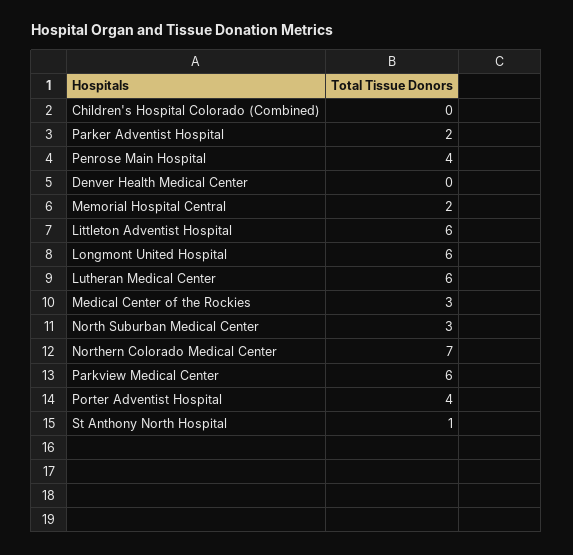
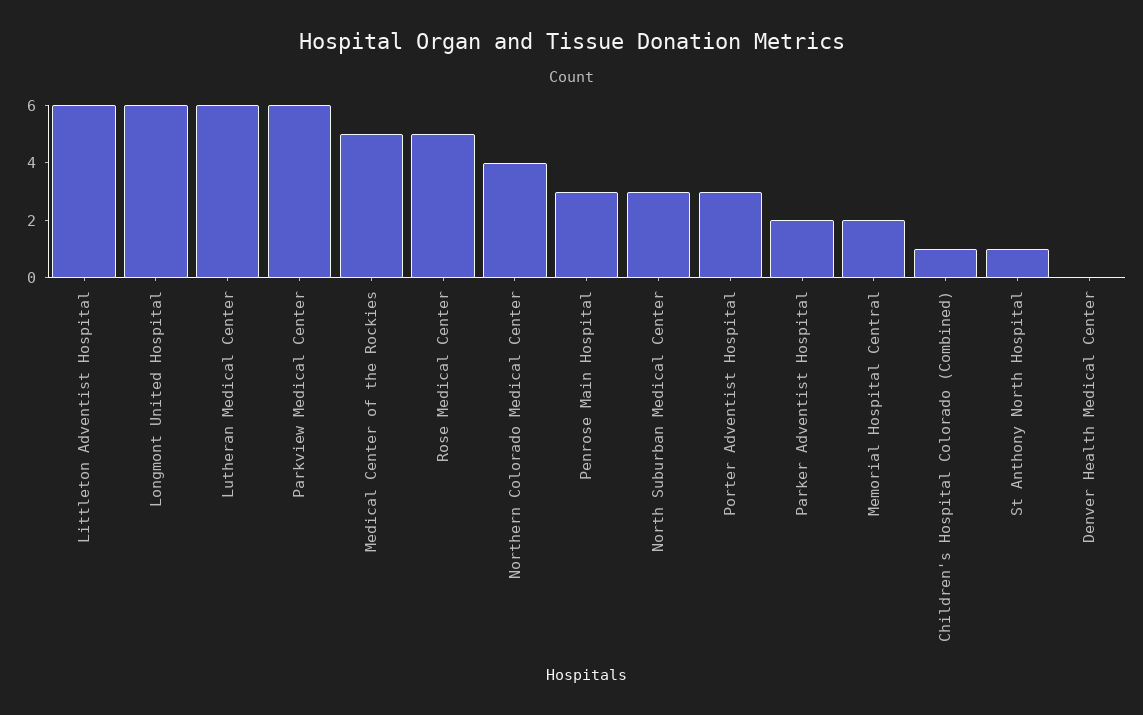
  {
-   "Children's Hospital Colorado (Combined)": 0,
+   "Children's Hospital Colorado (Combined)": 1,
    "Parker Adventist Hospital": 2,
-   "Penrose Main Hospital": 4,
+   "Penrose Main Hospital": 3,
    "Denver Health Medical Center": 0,
    "Memorial Hospital Central": 2,
    "Littleton Adventist Hospital": 6,
    "Longmont United Hospital": 6,
    "Lutheran Medical Center": 6,
-   "Medical Center of the Rockies": 3,
+   "Medical Center of the Rockies": 5,
    "North Suburban Medical Center": 3,
-   "Northern Colorado Medical Center": 7,
+   "Northern Colorado Medical Center": 4,
    "Parkview Medical Center": 6,
-   "Porter Adventist Hospital": 4,
+   "Porter Adventist Hospital": 3,
-   "St Anthony North Hospital": 1
+   "St Anthony North Hospital": 1,
+   "Rose Medical Center": 5
  }

